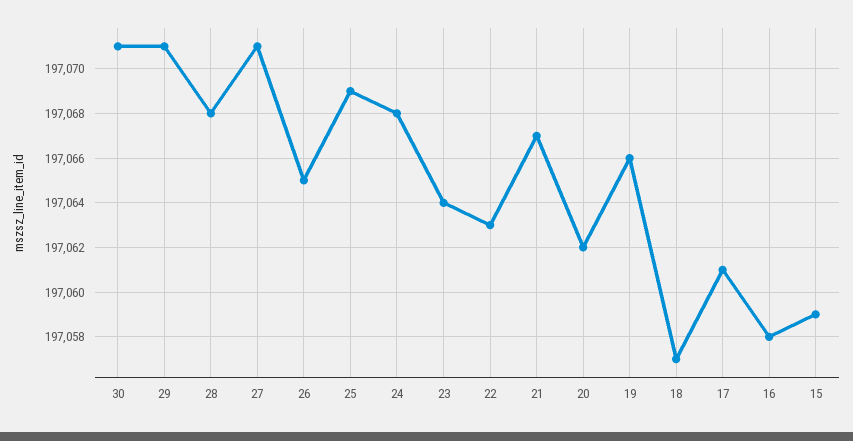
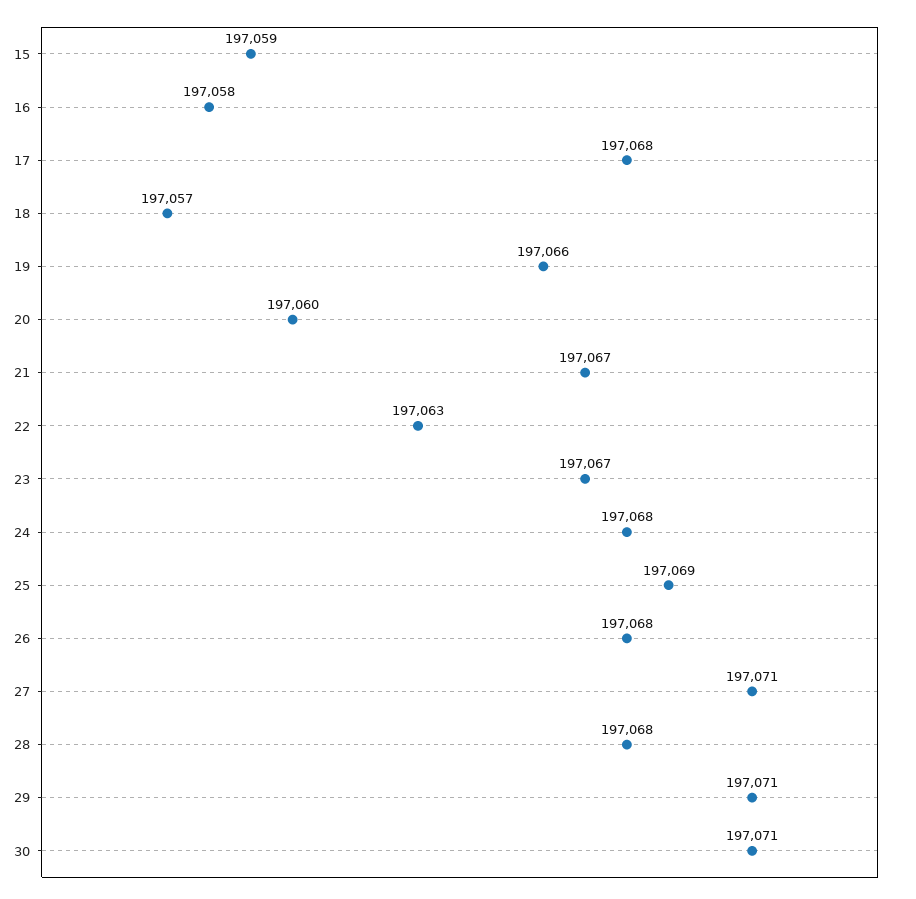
  {
    "30": 197071,
    "29": 197071,
    "28": 197068,
    "27": 197071,
-   "26": 197065,
+   "26": 197068,
    "25": 197069,
    "24": 197068,
-   "23": 197064,
+   "23": 197067,
    "22": 197063,
    "21": 197067,
-   "20": 197062,
+   "20": 197060,
    "19": 197066,
    "18": 197057,
-   "17": 197061,
+   "17": 197068,
    "16": 197058,
    "15": 197059
  }

